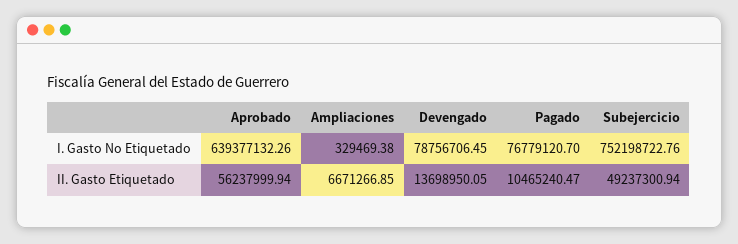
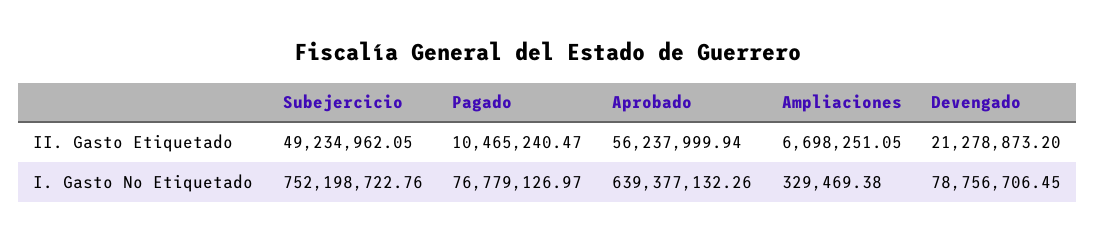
  {
    "Aprobado": {
      "I. Gasto No Etiquetado": 639377132.26,
      "II. Gasto Etiquetado": 56237999.94
    },
    "Ampliaciones": {
      "I. Gasto No Etiquetado": 329469.38,
-     "II. Gasto Etiquetado": 6671266.85
+     "II. Gasto Etiquetado": 6698251.05
    },
    "Devengado": {
      "I. Gasto No Etiquetado": 78756706.45,
-     "II. Gasto Etiquetado": 13698950.05
+     "II. Gasto Etiquetado": 21278873.2
    },
    "Pagado": {
-     "I. Gasto No Etiquetado": 76779120.7,
+     "I. Gasto No Etiquetado": 76779126.97,
      "II. Gasto Etiquetado": 10465240.47
    },
    "Subejercicio": {
      "I. Gasto No Etiquetado": 752198722.76,
-     "II. Gasto Etiquetado": 49237300.94
+     "II. Gasto Etiquetado": 49234962.05
    }
  }

